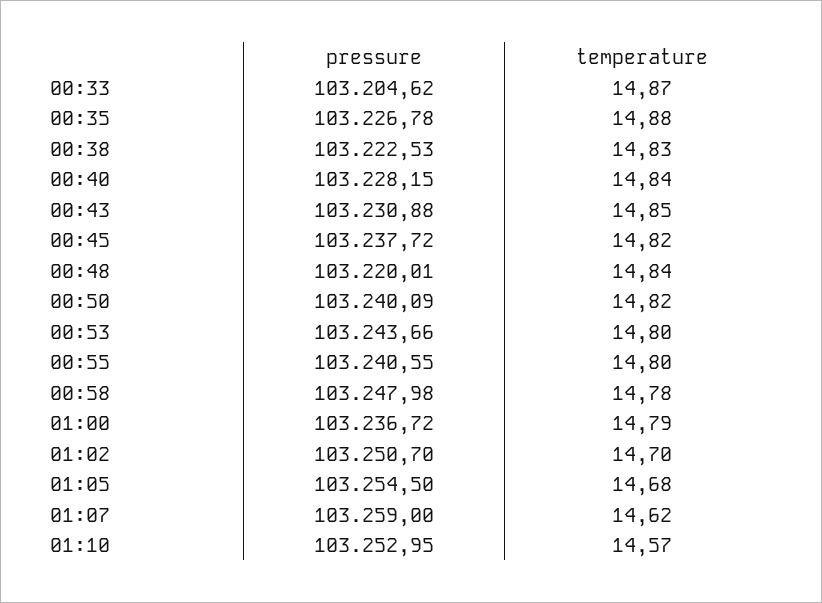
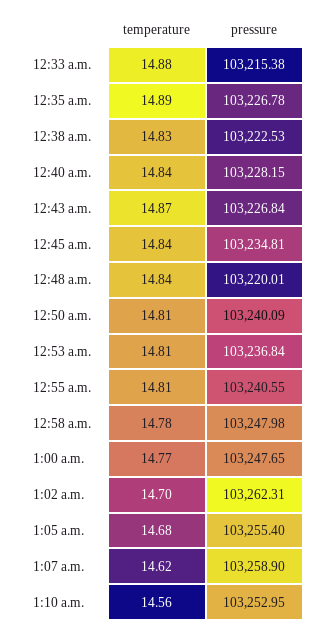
  {
    "pressure": {
-     "00:33": 103204.62,
+     "00:33": 103215.38,
      "00:35": 103226.78,
      "00:38": 103222.53,
      "00:40": 103228.15,
-     "00:43": 103230.88,
+     "00:43": 103226.84,
-     "00:45": 103237.72,
+     "00:45": 103234.81,
      "00:48": 103220.01,
      "00:50": 103240.09,
-     "00:53": 103243.66,
+     "00:53": 103236.84,
      "00:55": 103240.55,
      "00:58": 103247.98,
-     "01:00": 103236.72,
+     "01:00": 103247.65,
-     "01:02": 103250.7,
+     "01:02": 103262.31,
-     "01:05": 103254.5,
+     "01:05": 103255.4,
-     "01:07": 103259,
+     "01:07": 103258.9,
      "01:10": 103252.95
    },
    "temperature": {
-     "00:33": 14.87,
+     "00:33": 14.88,
-     "00:35": 14.88,
+     "00:35": 14.89,
      "00:38": 14.83,
      "00:40": 14.84,
-     "00:43": 14.85,
+     "00:43": 14.87,
-     "00:45": 14.82,
+     "00:45": 14.84,
      "00:48": 14.84,
-     "00:50": 14.82,
+     "00:50": 14.81,
-     "00:53": 14.8,
+     "00:53": 14.81,
-     "00:55": 14.8,
+     "00:55": 14.81,
      "00:58": 14.78,
-     "01:00": 14.79,
+     "01:00": 14.77,
      "01:02": 14.7,
      "01:05": 14.68,
      "01:07": 14.62,
-     "01:10": 14.57
+     "01:10": 14.56
    }
  }

